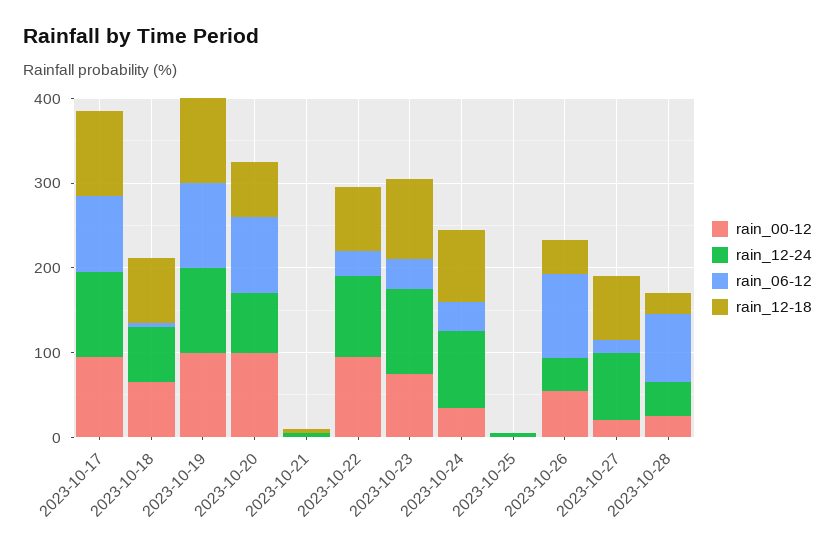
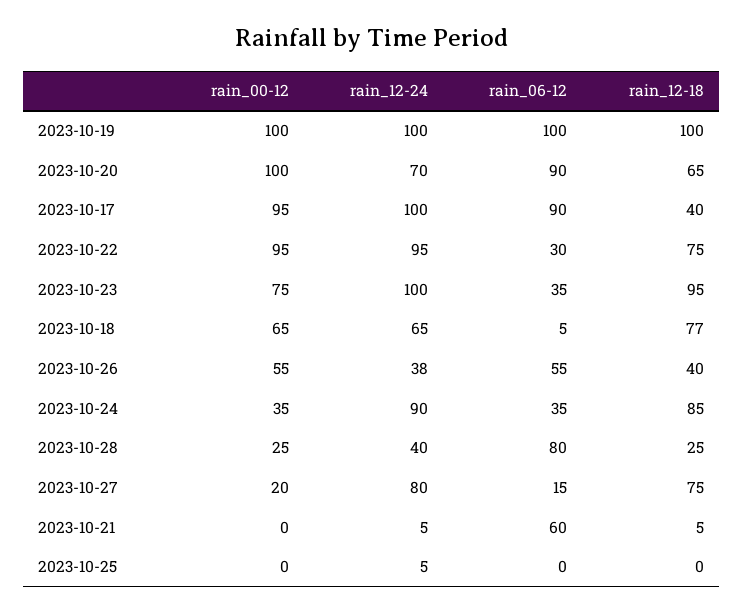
  {
    "rain_00-12": {
      "2023-10-17": 95,
      "2023-10-18": 65,
      "2023-10-19": 100,
      "2023-10-20": 100,
      "2023-10-21": 0,
      "2023-10-22": 95,
      "2023-10-23": 75,
      "2023-10-24": 35,
      "2023-10-25": 0,
      "2023-10-26": 55,
      "2023-10-27": 20,
      "2023-10-28": 25
    },
    "rain_12-24": {
      "2023-10-17": 100,
      "2023-10-18": 65,
      "2023-10-19": 100,
      "2023-10-20": 70,
      "2023-10-21": 5,
      "2023-10-22": 95,
      "2023-10-23": 100,
      "2023-10-24": 90,
      "2023-10-25": 5,
      "2023-10-26": 38,
      "2023-10-27": 80,
      "2023-10-28": 40
    },
    "rain_06-12": {
      "2023-10-17": 90,
      "2023-10-18": 5,
      "2023-10-19": 100,
      "2023-10-20": 90,
-     "2023-10-21": 0,
+     "2023-10-21": 60,
      "2023-10-22": 30,
      "2023-10-23": 35,
      "2023-10-24": 35,
      "2023-10-25": 0,
-     "2023-10-26": 100,
+     "2023-10-26": 55,
      "2023-10-27": 15,
      "2023-10-28": 80
    },
    "rain_12-18": {
-     "2023-10-17": 100,
+     "2023-10-17": 40,
      "2023-10-18": 77,
      "2023-10-19": 100,
      "2023-10-20": 65,
      "2023-10-21": 5,
      "2023-10-22": 75,
      "2023-10-23": 95,
      "2023-10-24": 85,
      "2023-10-25": 0,
      "2023-10-26": 40,
      "2023-10-27": 75,
      "2023-10-28": 25
    }
  }

